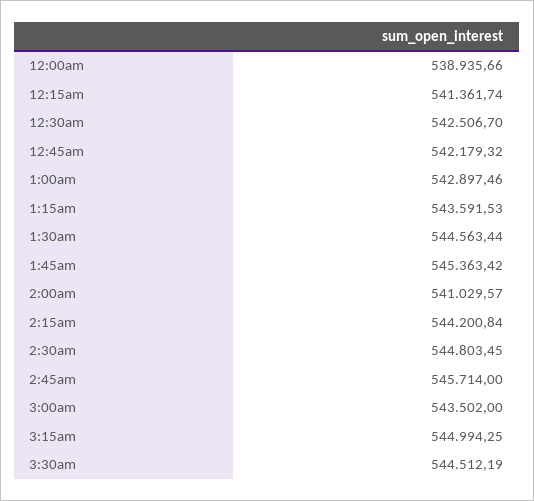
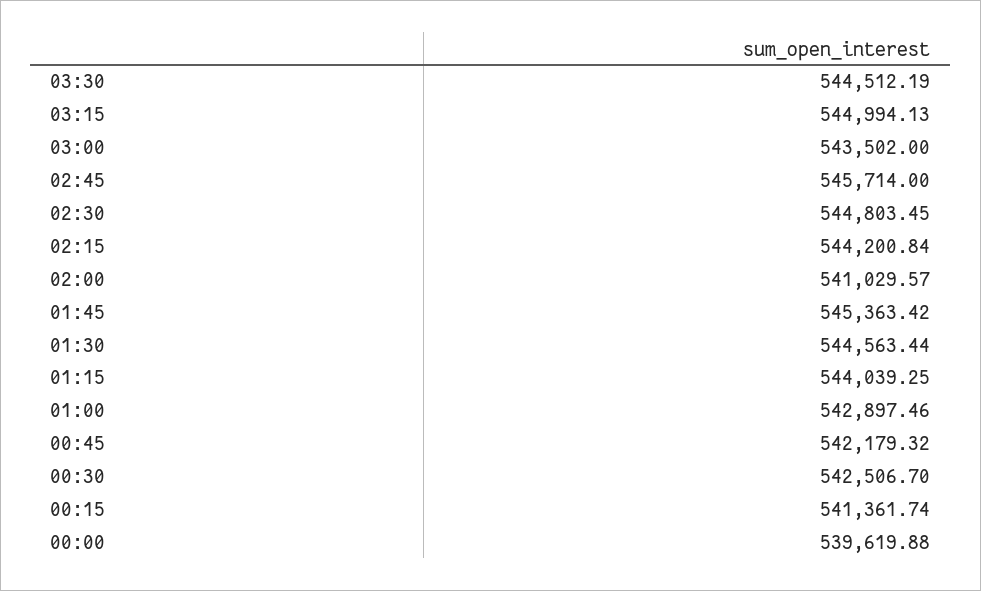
  {
-   "12:00am": 538935.66,
+   "12:00am": 539619.88,
    "12:15am": 541361.74,
    "12:30am": 542506.7,
    "12:45am": 542179.32,
    "1:00am": 542897.46,
-   "1:15am": 543591.53,
+   "1:15am": 544039.25,
    "1:30am": 544563.44,
    "1:45am": 545363.42,
    "2:00am": 541029.57,
    "2:15am": 544200.84,
    "2:30am": 544803.45,
    "2:45am": 545714,
    "3:00am": 543502,
-   "3:15am": 544994.25,
+   "3:15am": 544994.13,
    "3:30am": 544512.19
  }

